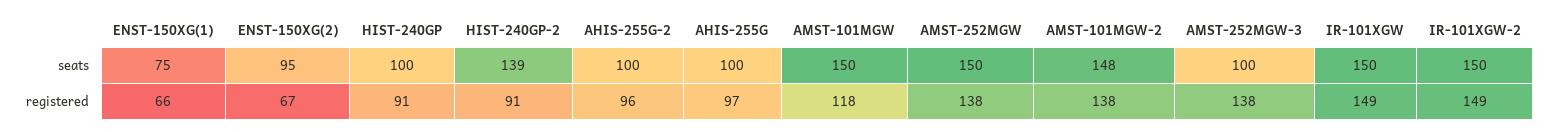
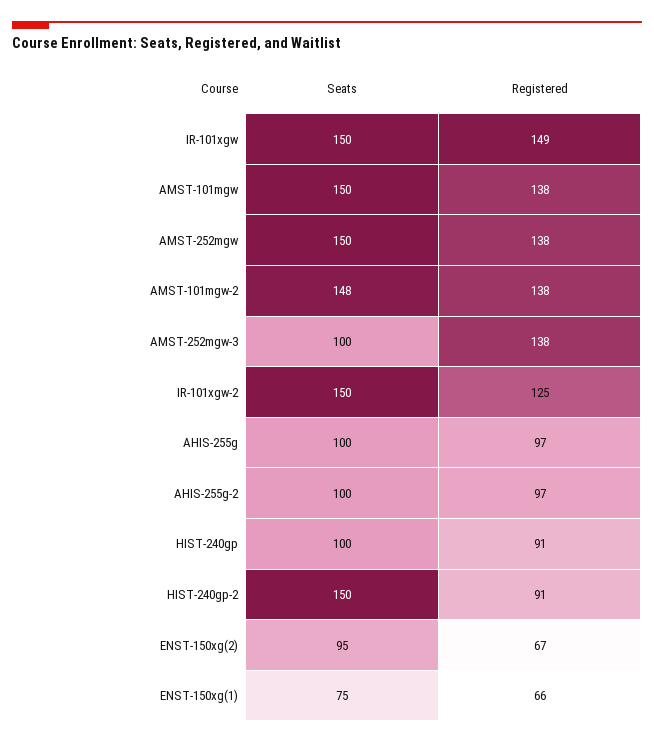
  {
    "ENST-150XG(1)": {
      "seats": 75,
      "registered": 66
    },
    "ENST-150XG(2)": {
      "seats": 95,
      "registered": 67
    },
    "HIST-240GP": {
      "seats": 100,
      "registered": 91
    },
    "HIST-240GP-2": {
-     "seats": 139,
+     "seats": 150,
      "registered": 91
    },
    "AHIS-255G-2": {
      "seats": 100,
-     "registered": 96
+     "registered": 97
    },
    "AHIS-255G": {
      "seats": 100,
      "registered": 97
    },
    "AMST-101MGW": {
      "seats": 150,
-     "registered": 118
+     "registered": 138
    },
    "AMST-252MGW": {
      "seats": 150,
      "registered": 138
    },
    "AMST-101MGW-2": {
      "seats": 148,
      "registered": 138
    },
    "AMST-252MGW-3": {
      "seats": 100,
      "registered": 138
    },
    "IR-101XGW": {
      "seats": 150,
      "registered": 149
    },
    "IR-101XGW-2": {
      "seats": 150,
-     "registered": 149
+     "registered": 125
    }
  }

